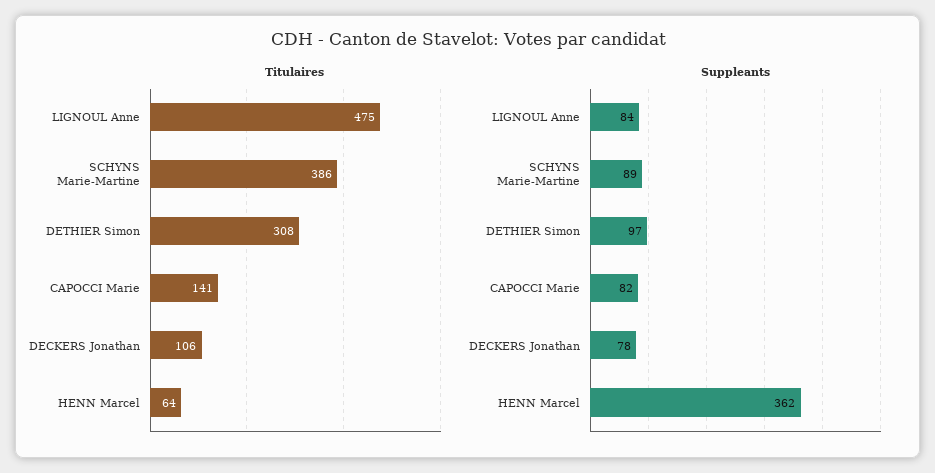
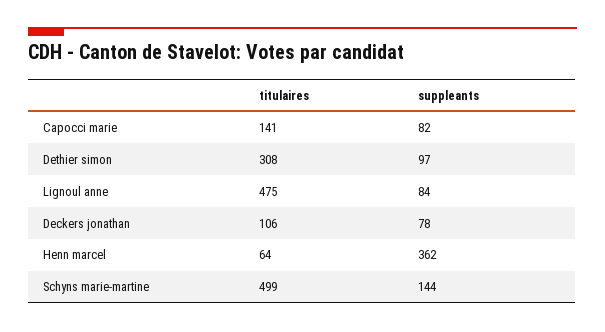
  {
    "Titulaires": {
      "LIGNOUL Anne": 475,
-     "SCHYNS Marie-Martine": 386,
+     "SCHYNS Marie-Martine": 499,
      "DETHIER Simon": 308,
      "CAPOCCI Marie": 141,
      "DECKERS Jonathan": 106,
      "HENN Marcel": 64
    },
    "Suppleants": {
      "LIGNOUL Anne": 84,
-     "SCHYNS Marie-Martine": 89,
+     "SCHYNS Marie-Martine": 144,
      "DETHIER Simon": 97,
      "CAPOCCI Marie": 82,
      "DECKERS Jonathan": 78,
      "HENN Marcel": 362
    }
  }

